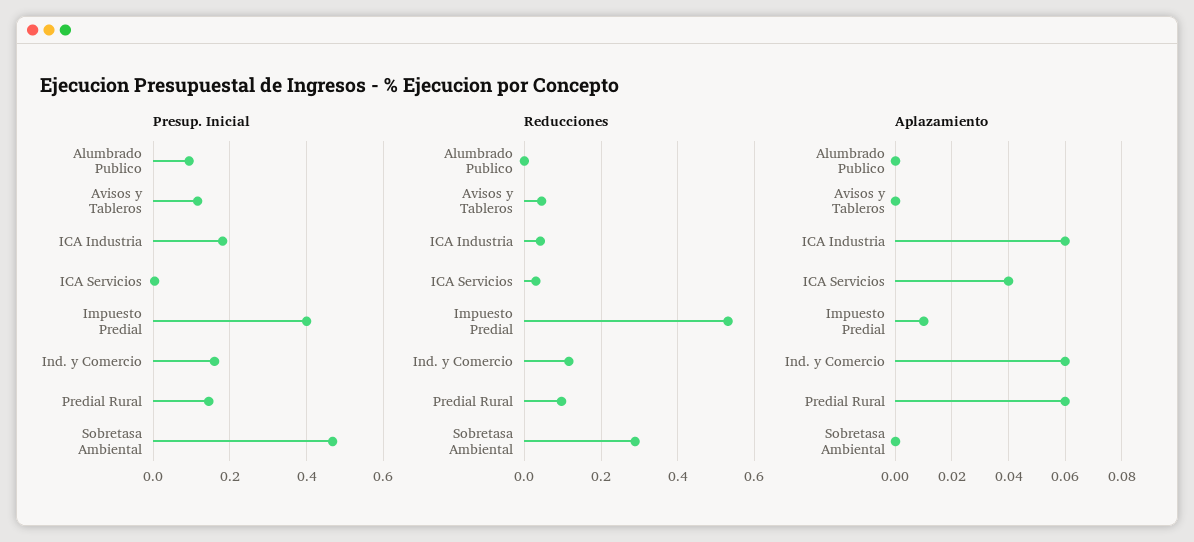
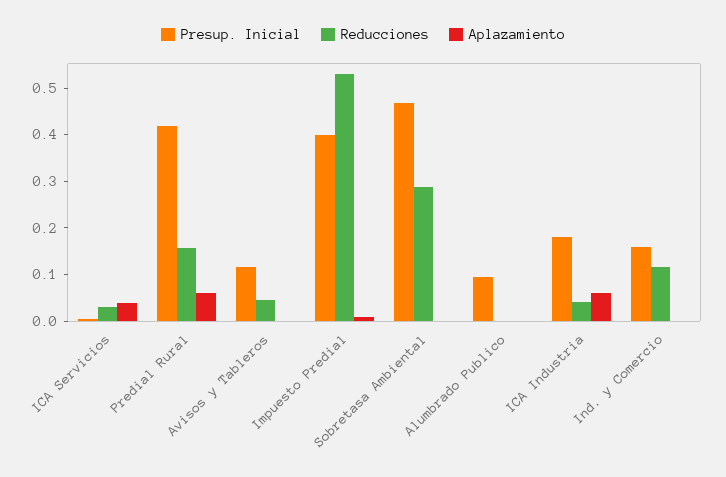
  {
    "Presup. Inicial": {
      "Alumbrado Publico": 0.1,
      "Avisos y Tableros": 0.12,
      "ICA Industria": 0.18,
      "ICA Servicios": 0,
      "Impuesto Predial": 0.4,
      "Ind. y Comercio": 0.16,
-     "Predial Rural": 0.14,
+     "Predial Rural": 0.42,
      "Sobretasa Ambiental": 0.46
    },
    "Reducciones": {
      "Alumbrado Publico": 0,
      "Avisos y Tableros": 0.04,
      "ICA Industria": 0.04,
      "ICA Servicios": 0.04,
      "Impuesto Predial": 0.54,
      "Ind. y Comercio": 0.12,
-     "Predial Rural": 0.1,
+     "Predial Rural": 0.16,
      "Sobretasa Ambiental": 0.28
    },
    "Aplazamiento": {
      "Alumbrado Publico": 0,
      "Avisos y Tableros": 0,
      "ICA Industria": 0.06,
      "ICA Servicios": 0.04,
      "Impuesto Predial": 0.01,
-     "Ind. y Comercio": 0.06,
+     "Ind. y Comercio": 0,
      "Predial Rural": 0.06,
      "Sobretasa Ambiental": 0
    }
  }

